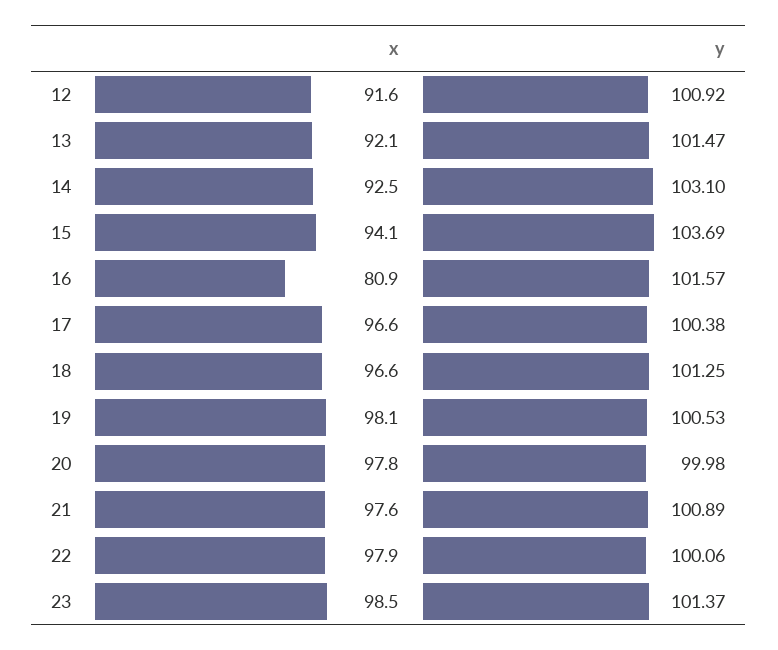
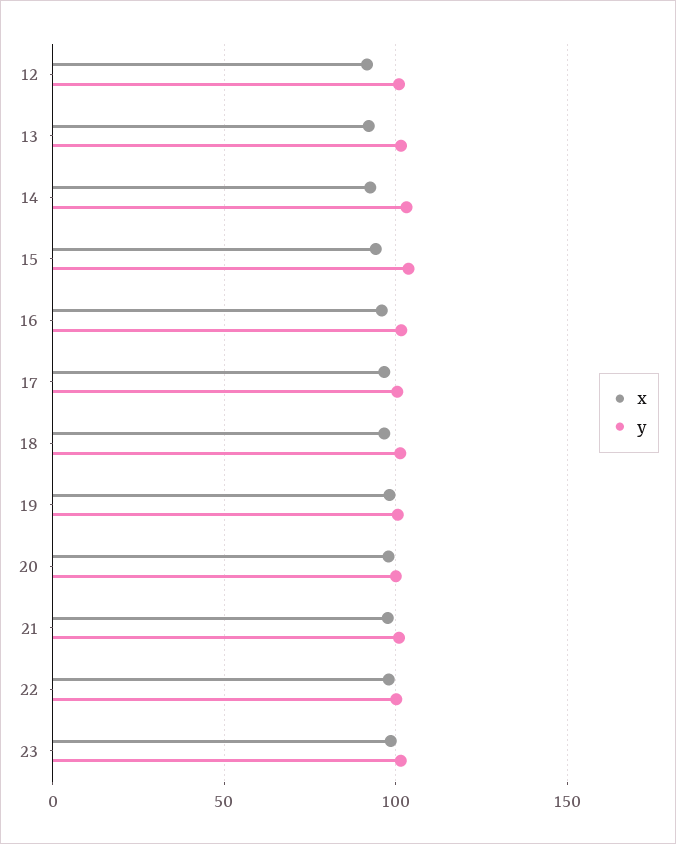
  {
    "x": {
      "12": 91.6,
      "13": 92.1,
      "14": 92.5,
      "15": 94.1,
-     "16": 80.9,
+     "16": 95,
      "17": 96.6,
      "18": 96.6,
      "19": 98.1,
      "20": 97.8,
      "21": 97.6,
      "22": 97.9,
      "23": 98.5
    },
    "y": {
      "12": 100.92,
      "13": 101.47,
      "14": 103.1,
      "15": 103.69,
      "16": 101.57,
      "17": 100.38,
      "18": 101.25,
      "19": 100.53,
      "20": 99.98,
      "21": 100.89,
      "22": 100.06,
      "23": 101.37
    }
  }

